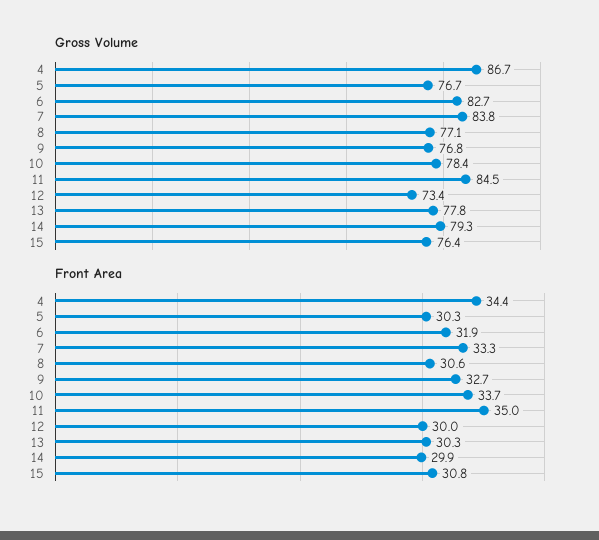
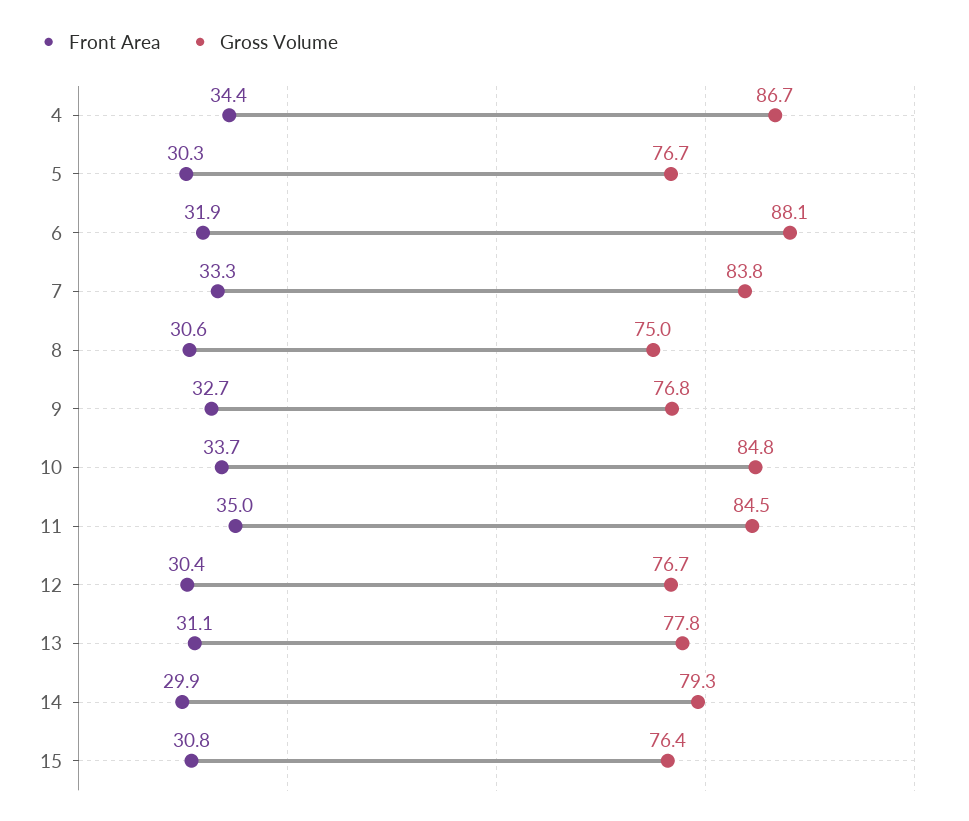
  {
    "Gross Volume": {
      "4": 86.7,
      "5": 76.7,
-     "6": 82.7,
+     "6": 88.1,
      "7": 83.8,
-     "8": 77.1,
+     "8": 75,
      "9": 76.8,
-     "10": 78.4,
+     "10": 84.8,
      "11": 84.5,
-     "12": 73.4,
+     "12": 76.7,
      "13": 77.8,
      "14": 79.3,
      "15": 76.4
    },
    "Front Area": {
      "4": 34.4,
      "5": 30.3,
      "6": 31.9,
      "7": 33.3,
      "8": 30.6,
      "9": 32.7,
      "10": 33.7,
      "11": 35,
-     "12": 30,
+     "12": 30.4,
-     "13": 30.3,
+     "13": 31.1,
      "14": 29.9,
      "15": 30.8
    }
  }

